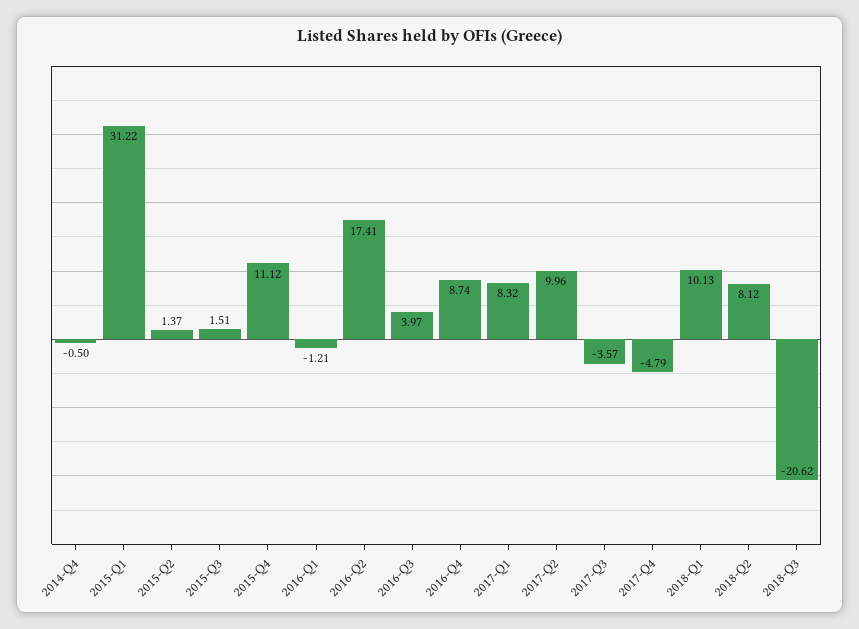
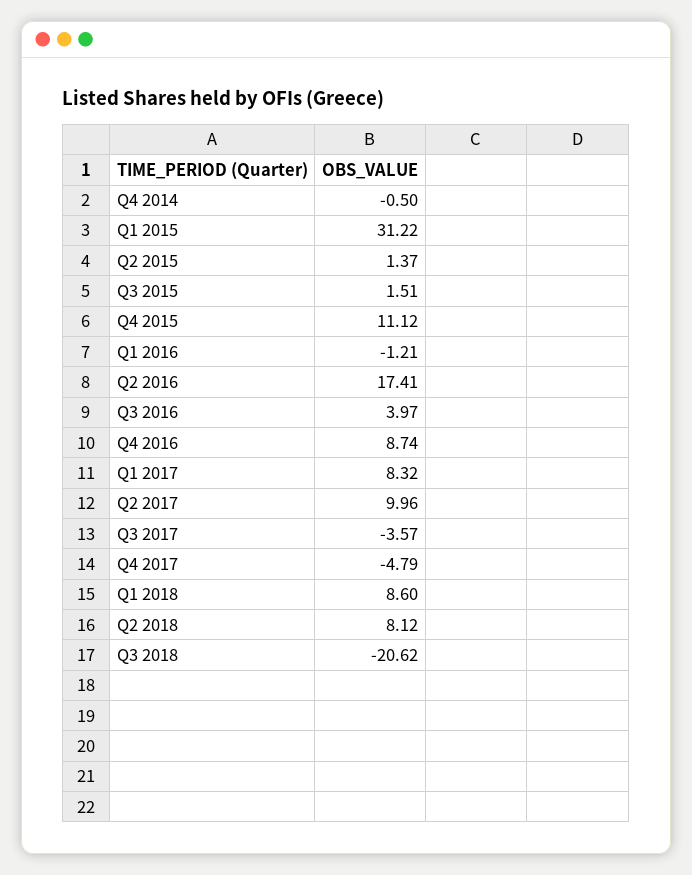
  {
    "2014-Q4": -0.5,
    "2015-Q1": 31.22,
    "2015-Q2": 1.37,
    "2015-Q3": 1.51,
    "2015-Q4": 11.12,
    "2016-Q1": -1.21,
    "2016-Q2": 17.41,
    "2016-Q3": 3.97,
    "2016-Q4": 8.74,
    "2017-Q1": 8.32,
    "2017-Q2": 9.96,
    "2017-Q3": -3.57,
    "2017-Q4": -4.79,
-   "2018-Q1": 10.13,
+   "2018-Q1": 8.6,
    "2018-Q2": 8.12,
    "2018-Q3": -20.62
  }

